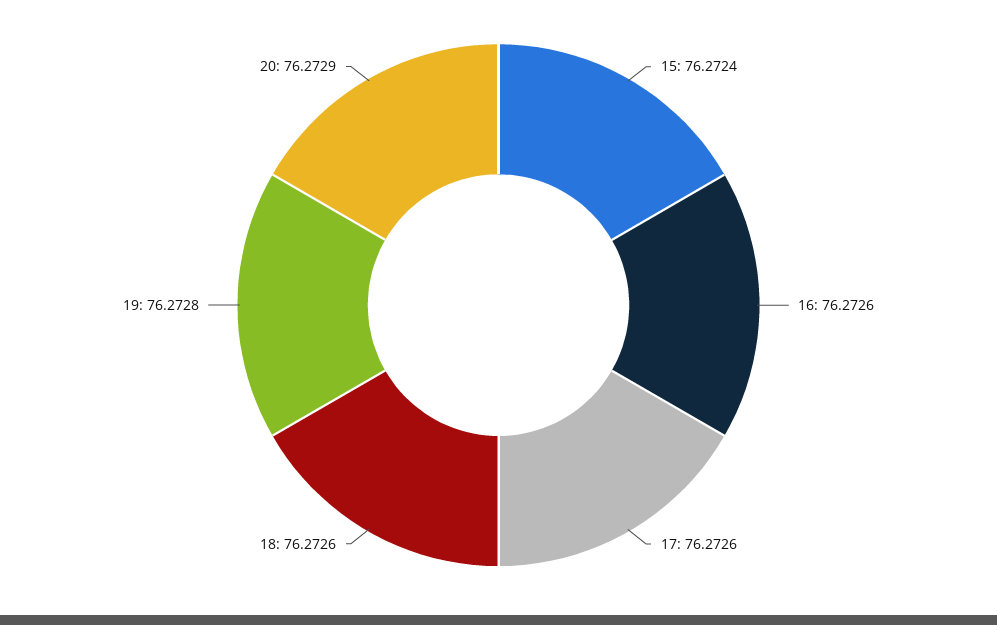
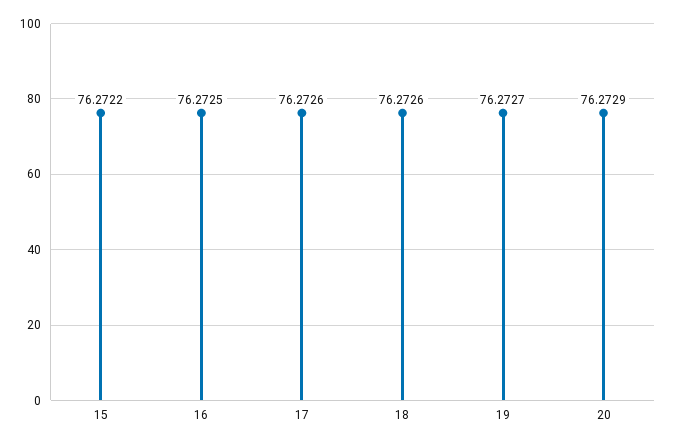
  {
-   "15": 76.2724,
+   "15": 76.2722,
-   "16": 76.2726,
+   "16": 76.2725,
    "17": 76.2726,
    "18": 76.2726,
-   "19": 76.2728,
+   "19": 76.2727,
    "20": 76.2729
  }

